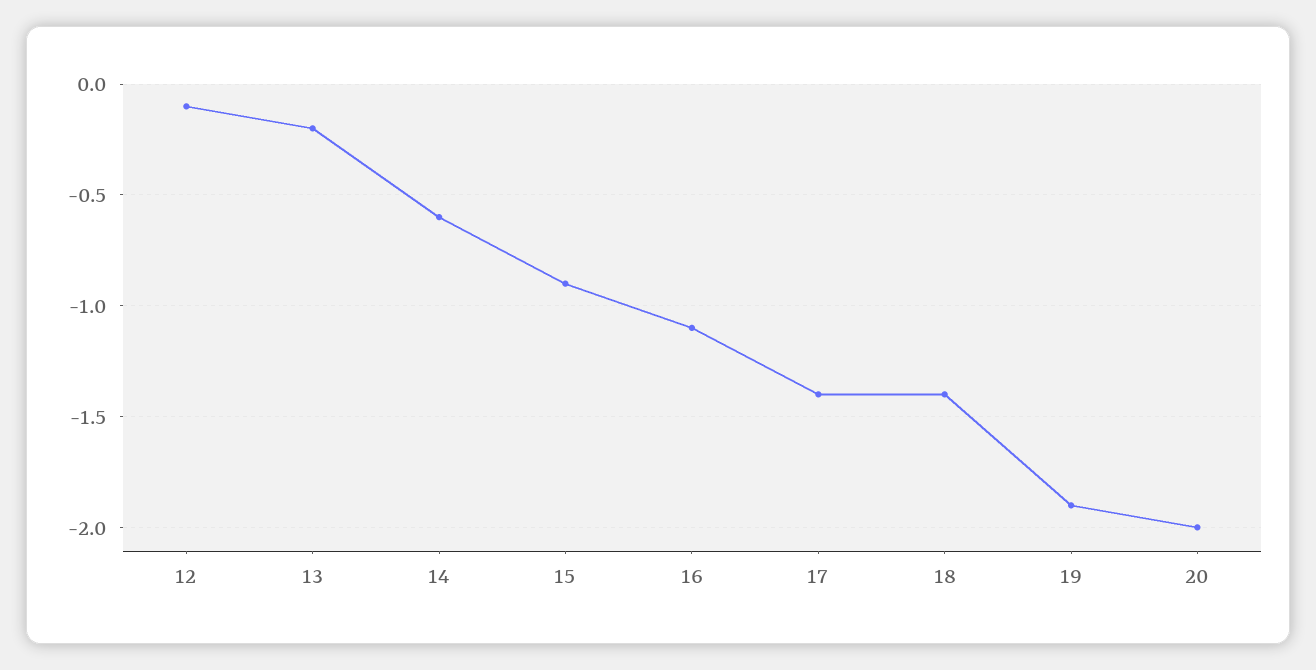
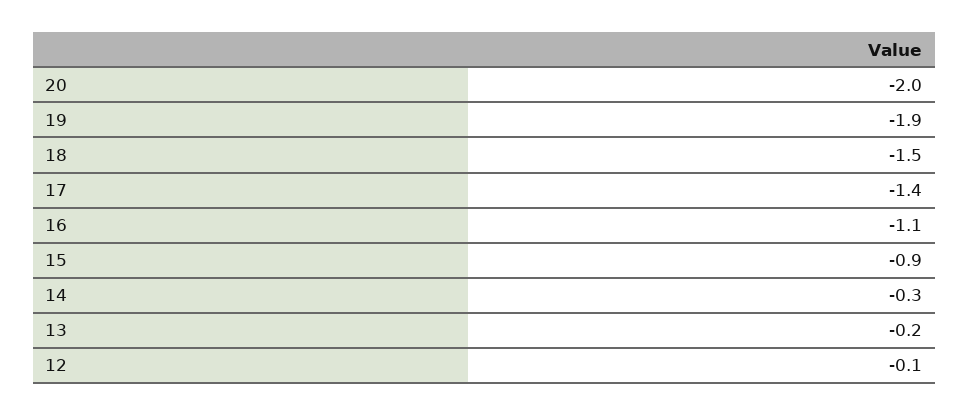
  {
    "12": -0.1,
    "13": -0.2,
-   "14": -0.6,
+   "14": -0.3,
    "15": -0.9,
    "16": -1.1,
    "17": -1.4,
-   "18": -1.4,
+   "18": -1.5,
    "19": -1.9,
    "20": -2
  }

